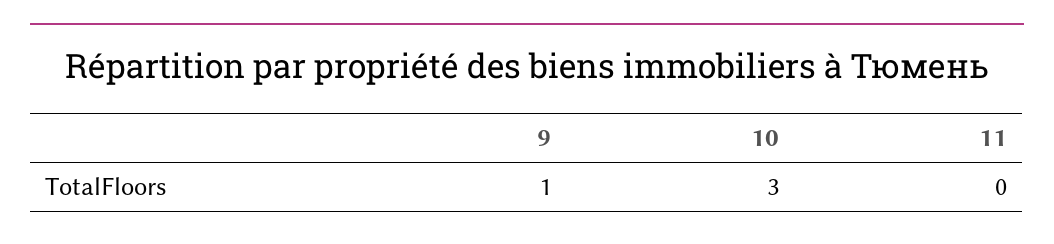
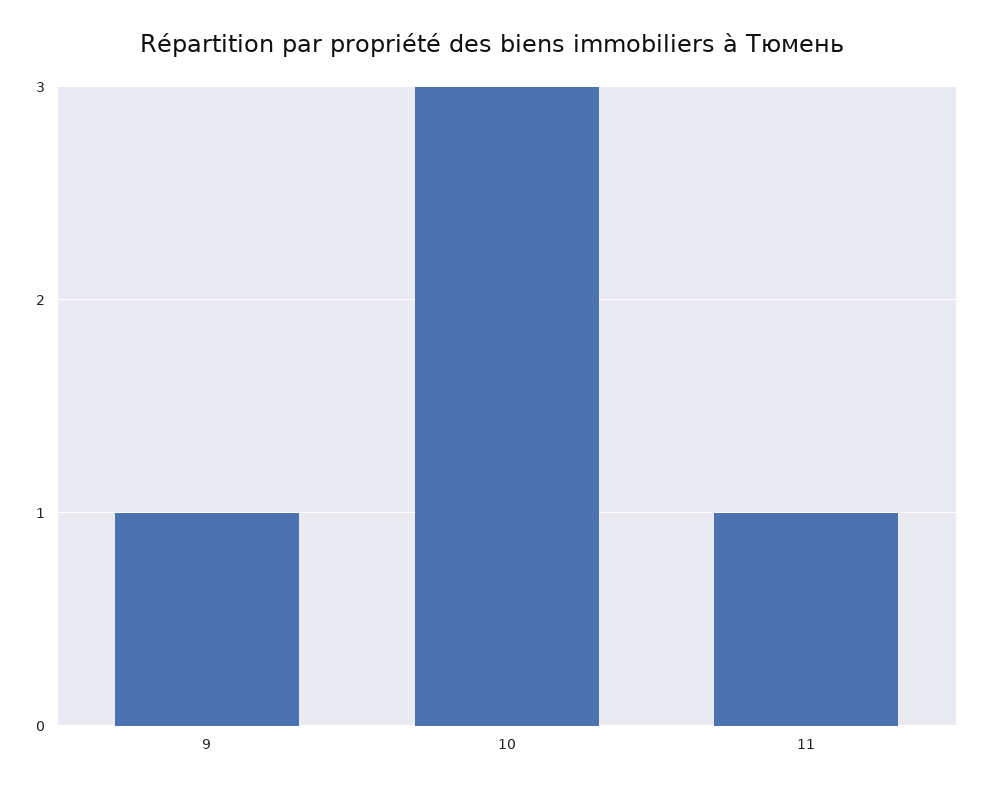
  {
    "9": 1,
    "10": 3,
-   "11": 0
+   "11": 1
  }

